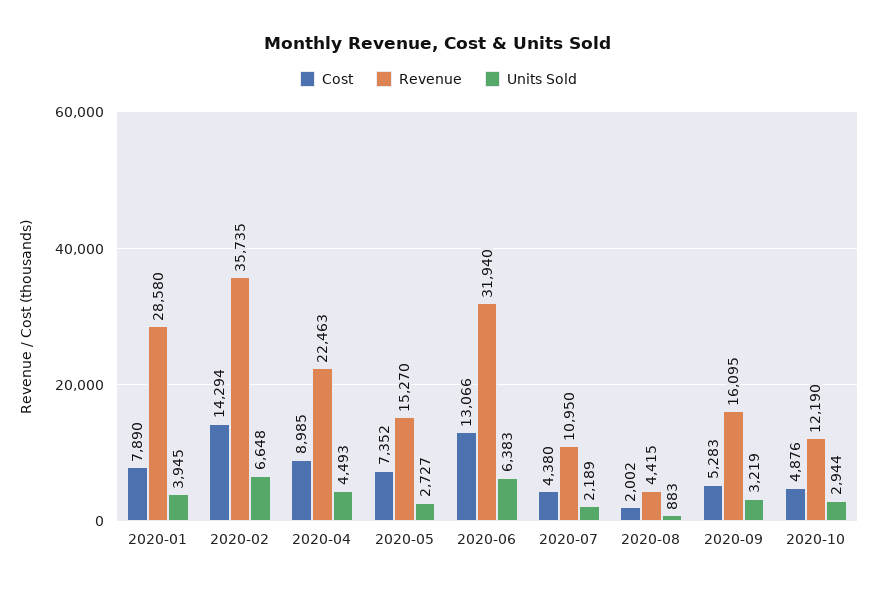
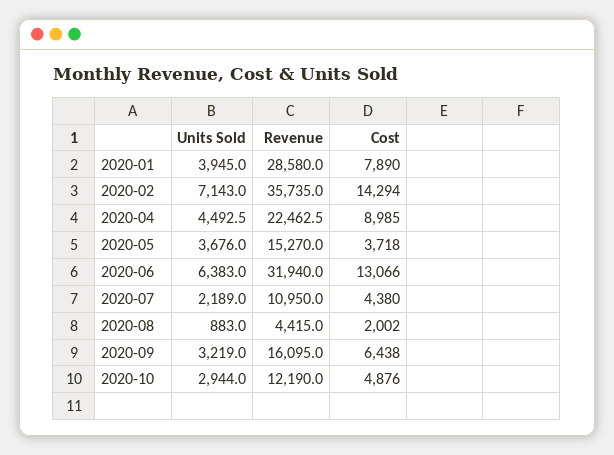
  {
    "Cost": {
      "2020-01": 7890,
      "2020-02": 14294,
      "2020-04": 8985,
-     "2020-05": 7352,
+     "2020-05": 3718,
      "2020-06": 13066,
      "2020-07": 4380,
      "2020-08": 2002,
-     "2020-09": 5283,
+     "2020-09": 6438,
      "2020-10": 4876
    },
    "Revenue": {
      "2020-01": 28580,
      "2020-02": 35735,
      "2020-04": 22462.5,
      "2020-05": 15270,
      "2020-06": 31940,
      "2020-07": 10950,
      "2020-08": 4415,
      "2020-09": 16095,
      "2020-10": 12190
    },
    "Units Sold": {
      "2020-01": 3945,
-     "2020-02": 6648,
+     "2020-02": 7143,
      "2020-04": 4492.5,
-     "2020-05": 2727,
+     "2020-05": 3676,
      "2020-06": 6383,
      "2020-07": 2189,
      "2020-08": 883,
      "2020-09": 3219,
      "2020-10": 2944
    }
  }

